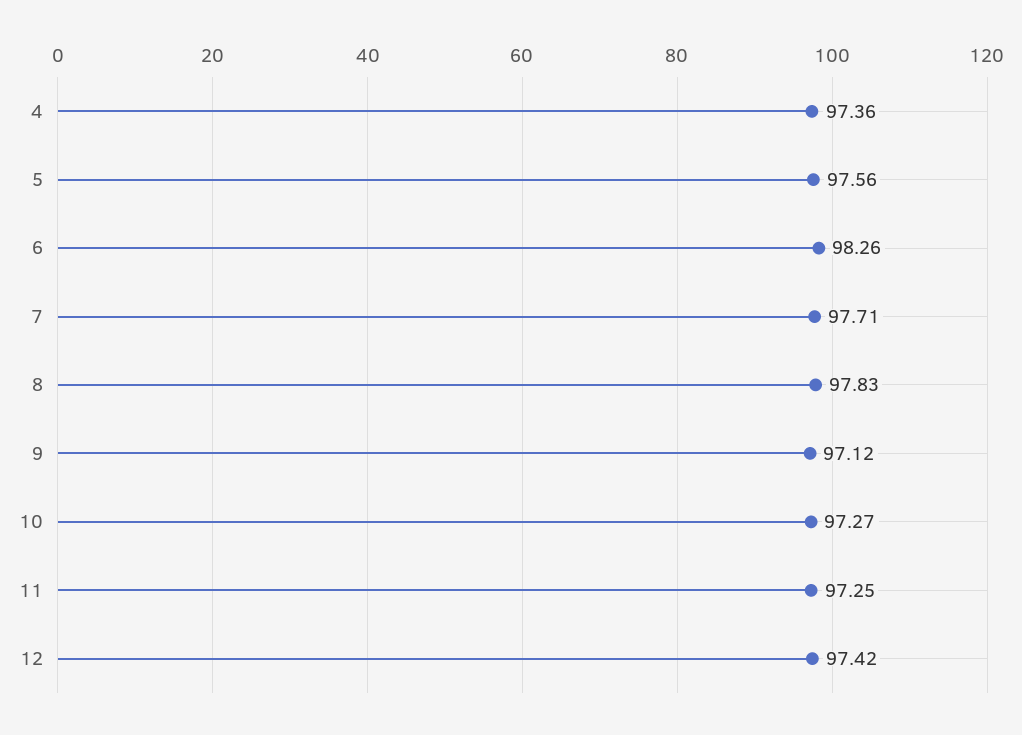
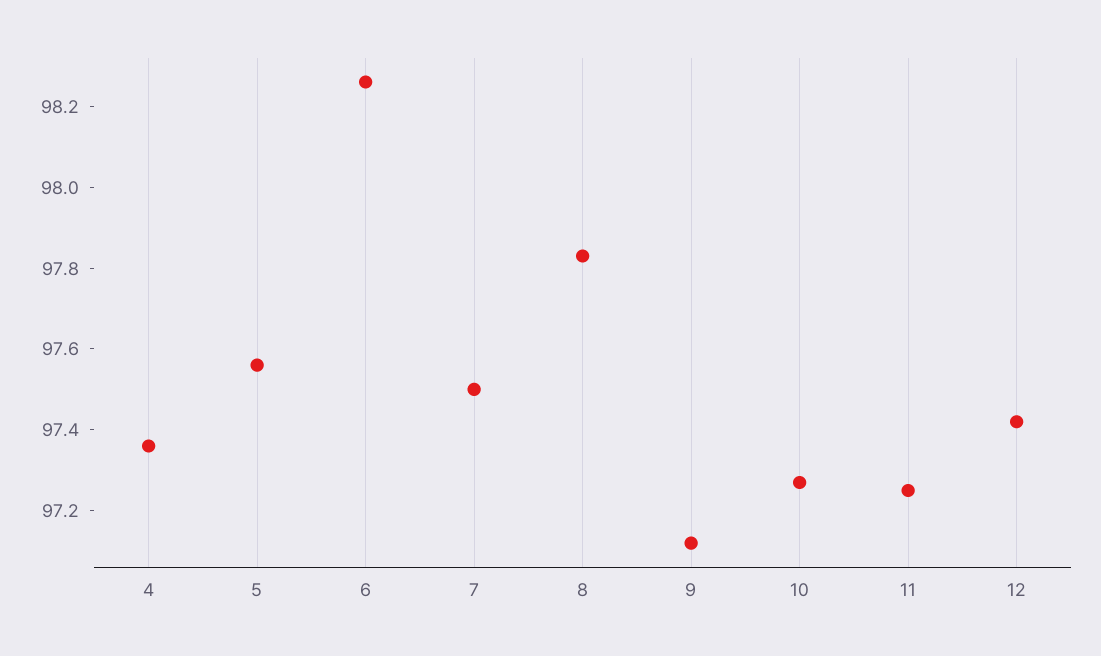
  {
    "4": 97.36,
    "5": 97.56,
    "6": 98.26,
-   "7": 97.71,
+   "7": 97.5,
    "8": 97.83,
    "9": 97.12,
    "10": 97.27,
    "11": 97.25,
    "12": 97.42
  }

